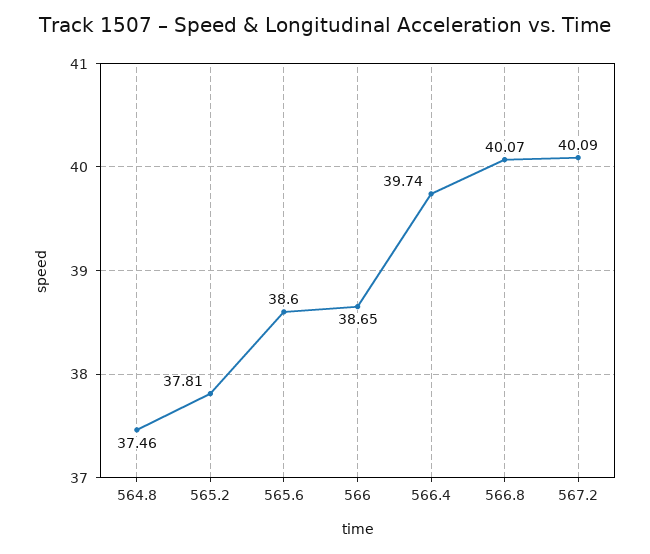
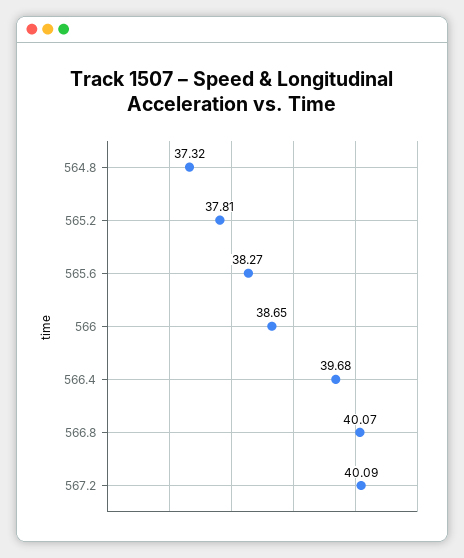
  {
-   "564.8": 37.46,
+   "564.8": 37.32,
    "565.2": 37.81,
-   "565.6": 38.6,
+   "565.6": 38.27,
    "566": 38.65,
-   "566.4": 39.74,
+   "566.4": 39.68,
    "566.8": 40.07,
    "567.2": 40.09
  }

